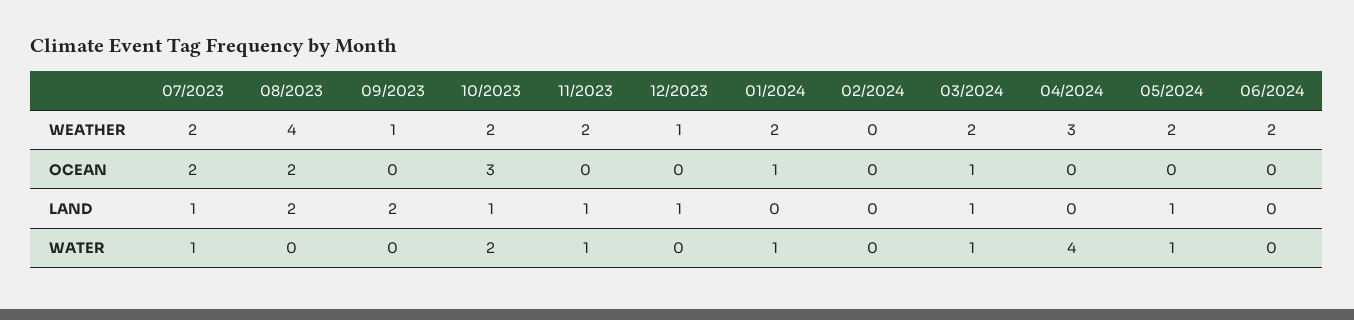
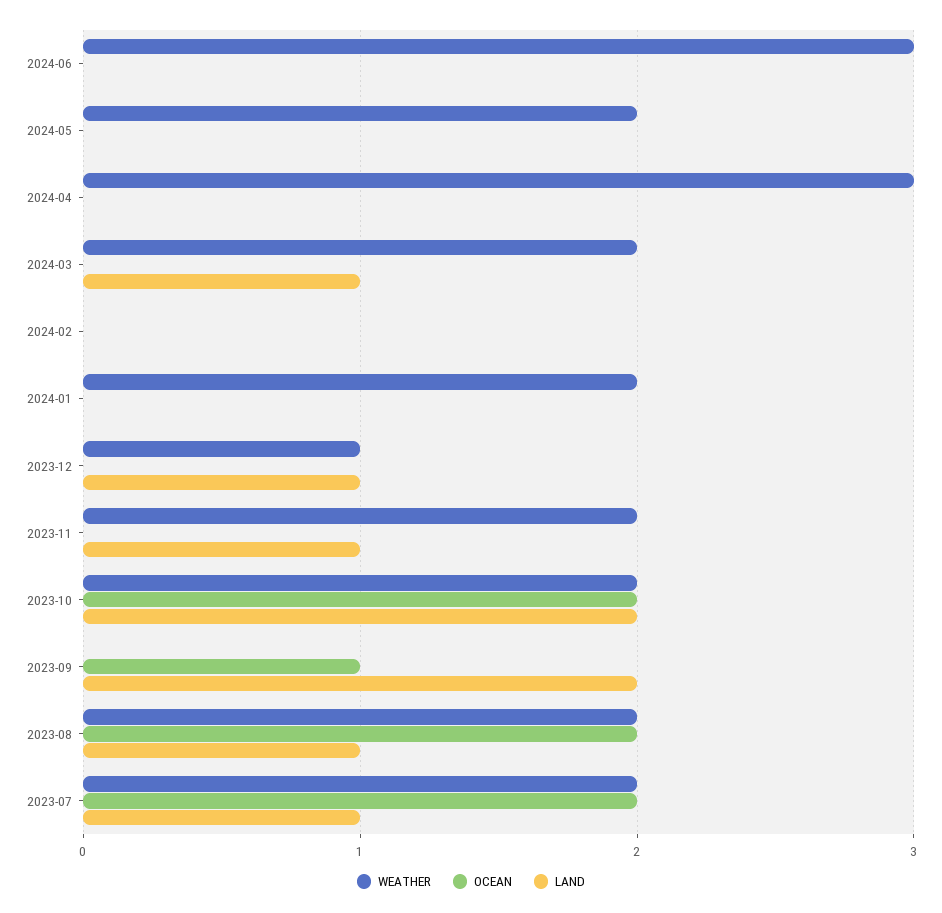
  {
    "WEATHER": {
      "07/2023": 2,
-     "08/2023": 4,
+     "08/2023": 2,
-     "09/2023": 1,
+     "09/2023": 0,
      "10/2023": 2,
      "11/2023": 2,
      "12/2023": 1,
      "01/2024": 2,
      "02/2024": 0,
      "03/2024": 2,
      "04/2024": 3,
      "05/2024": 2,
-     "06/2024": 2
+     "06/2024": 3
    },
    "OCEAN": {
      "07/2023": 2,
      "08/2023": 2,
-     "09/2023": 0,
+     "09/2023": 1,
-     "10/2023": 3,
+     "10/2023": 2,
      "11/2023": 0,
      "12/2023": 0,
-     "01/2024": 1,
+     "01/2024": 0,
      "02/2024": 0,
-     "03/2024": 1,
+     "03/2024": 0,
      "04/2024": 0,
      "05/2024": 0,
      "06/2024": 0
    },
    "LAND": {
      "07/2023": 1,
-     "08/2023": 2,
+     "08/2023": 1,
      "09/2023": 2,
-     "10/2023": 1,
+     "10/2023": 2,
      "11/2023": 1,
      "12/2023": 1,
      "01/2024": 0,
      "02/2024": 0,
      "03/2024": 1,
      "04/2024": 0,
-     "05/2024": 1,
+     "05/2024": 0,
      "06/2024": 0
-   },
+   }
-   "WATER": {
-     "07/2023": 1,
-     "08/2023": 0,
-     "09/2023": 0,
-     "10/2023": 2,
-     "11/2023": 1,
-     "12/2023": 0,
-     "01/2024": 1,
-     "02/2024": 0,
-     "03/2024": 1,
-     "04/2024": 4,
-     "05/2024": 1,
-     "06/2024": 0
-   }
  }

